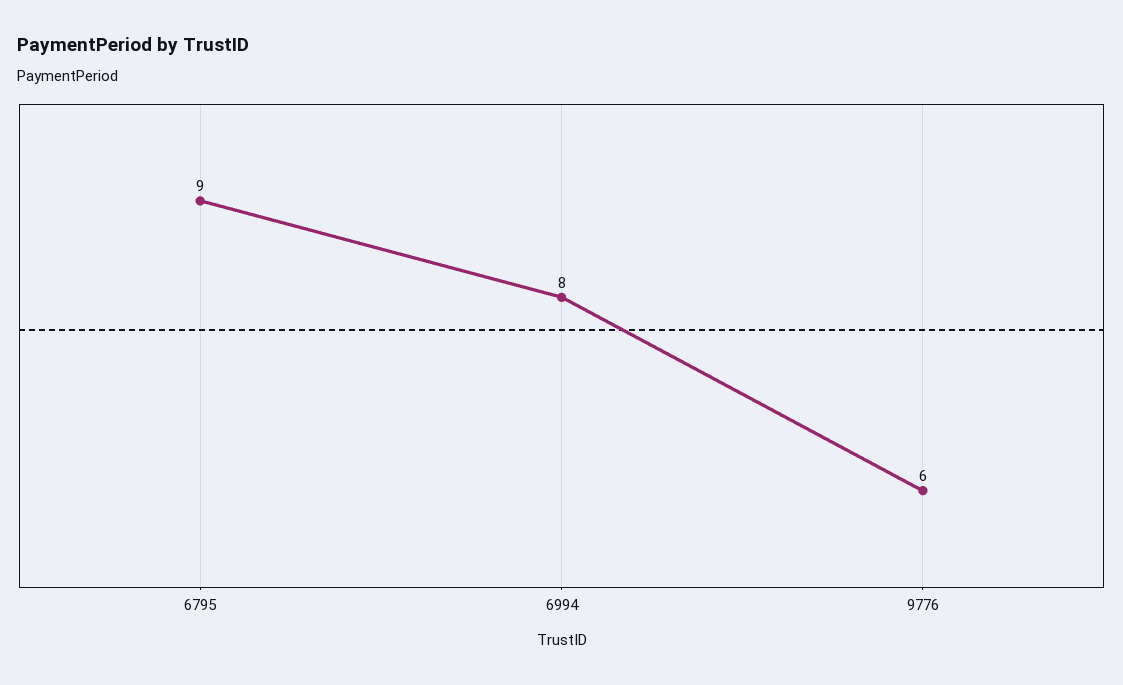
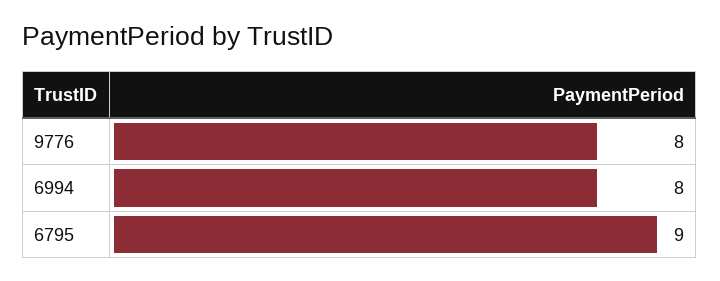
  {
    "6795": 9,
    "6994": 8,
-   "9776": 6
+   "9776": 8
  }

